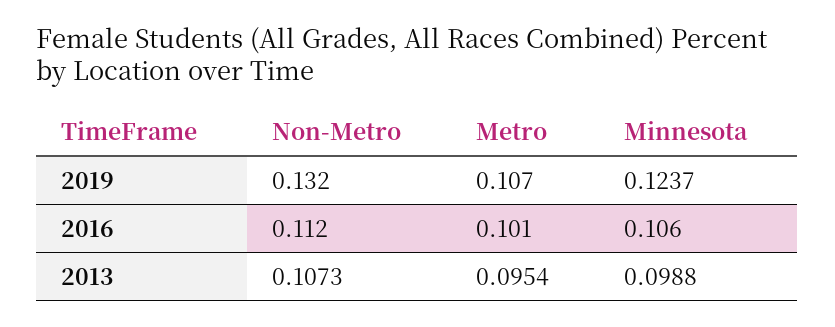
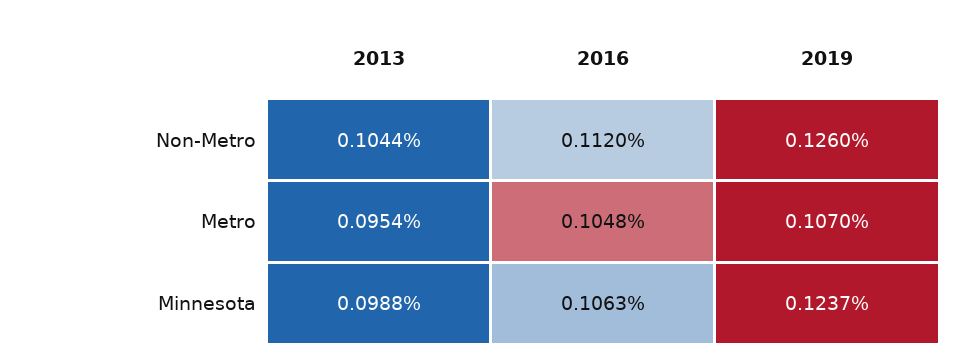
  {
    "Non-Metro": {
-     "2019": 0.132,
+     "2019": 0.126,
      "2016": 0.112,
-     "2013": 0.1073
+     "2013": 0.1044
    },
    "Metro": {
      "2019": 0.107,
-     "2016": 0.101,
+     "2016": 0.1048,
      "2013": 0.0954
    },
    "Minnesota": {
      "2019": 0.1237,
-     "2016": 0.106,
+     "2016": 0.1063,
      "2013": 0.0988
    }
  }

